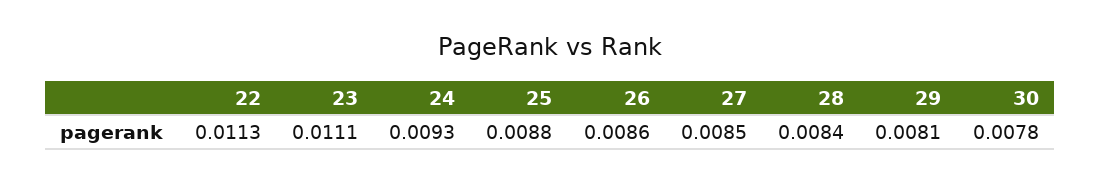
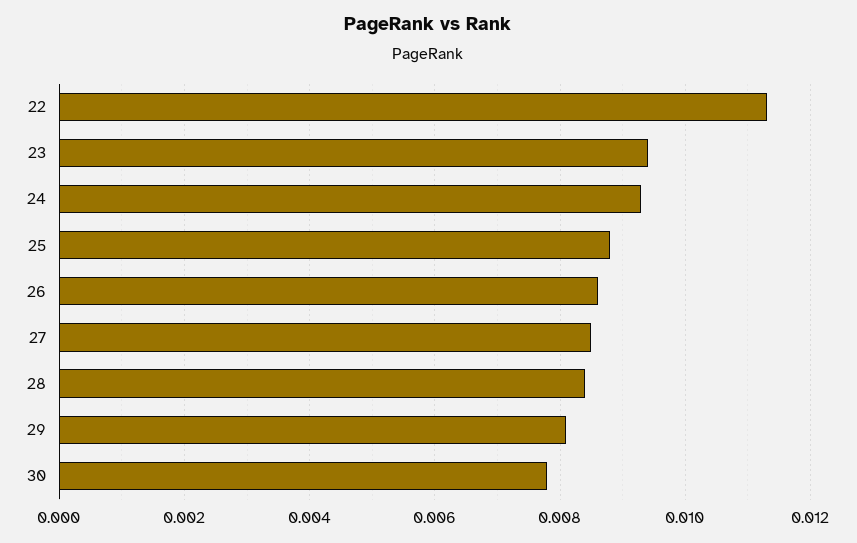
  {
    "22": 0.0113,
-   "23": 0.0111,
+   "23": 0.0095,
    "24": 0.0093,
    "25": 0.0088,
    "26": 0.0086,
    "27": 0.0085,
    "28": 0.0084,
    "29": 0.0081,
    "30": 0.0078
  }

